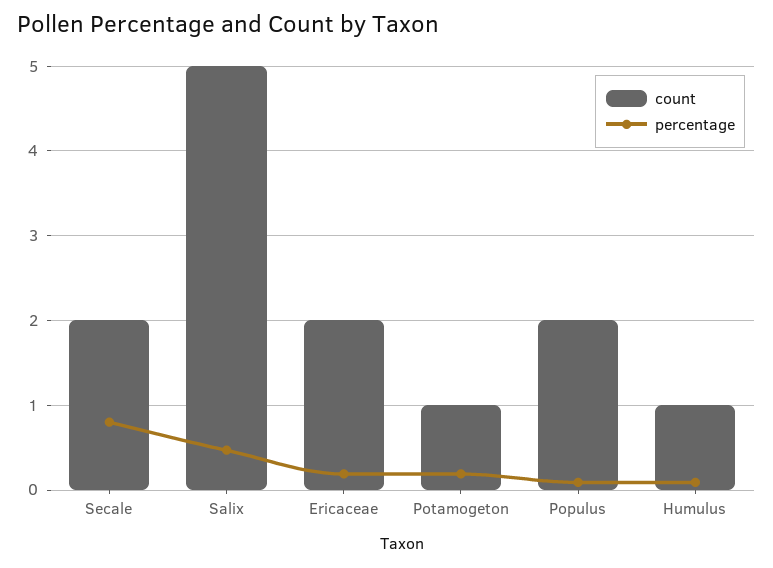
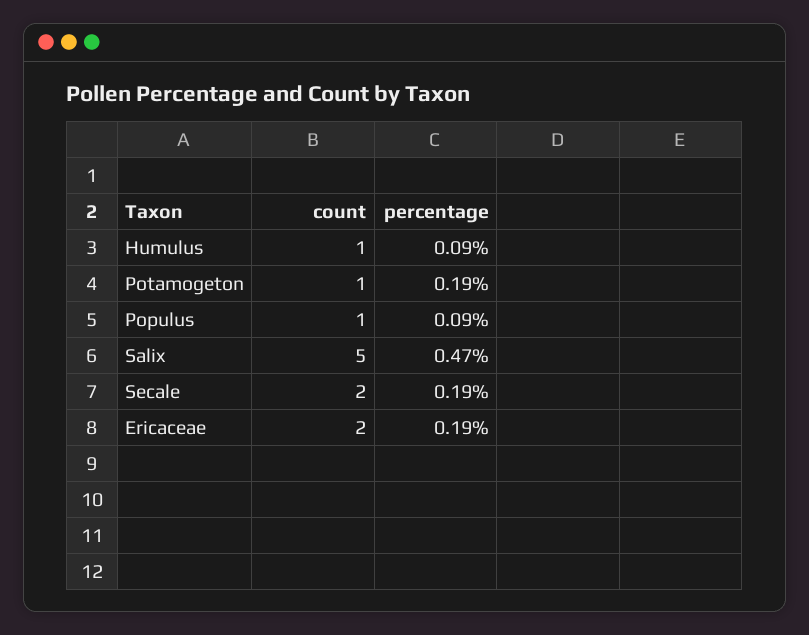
  {
    "count": {
      "Secale": 2,
      "Salix": 5,
      "Ericaceae": 2,
      "Potamogeton": 1,
-     "Populus": 2,
+     "Populus": 1,
      "Humulus": 1
    },
    "percentage": {
-     "Secale": 0.8,
+     "Secale": 0.19,
      "Salix": 0.47,
      "Ericaceae": 0.19,
      "Potamogeton": 0.19,
      "Populus": 0.09,
      "Humulus": 0.09
    }
  }

